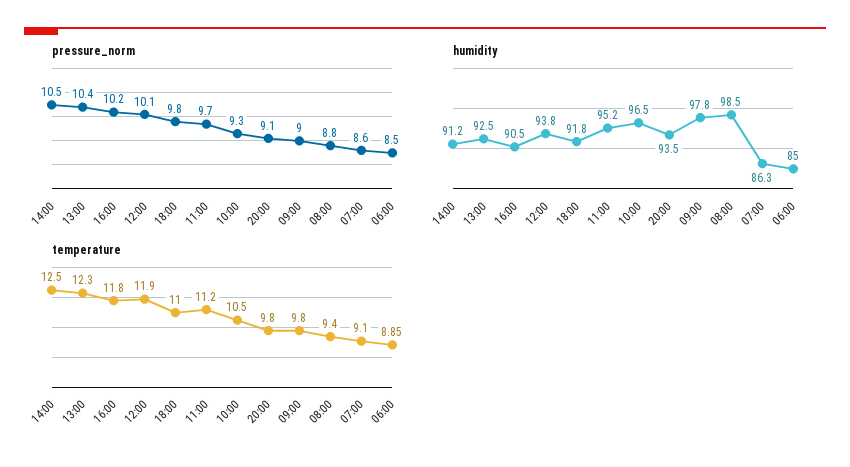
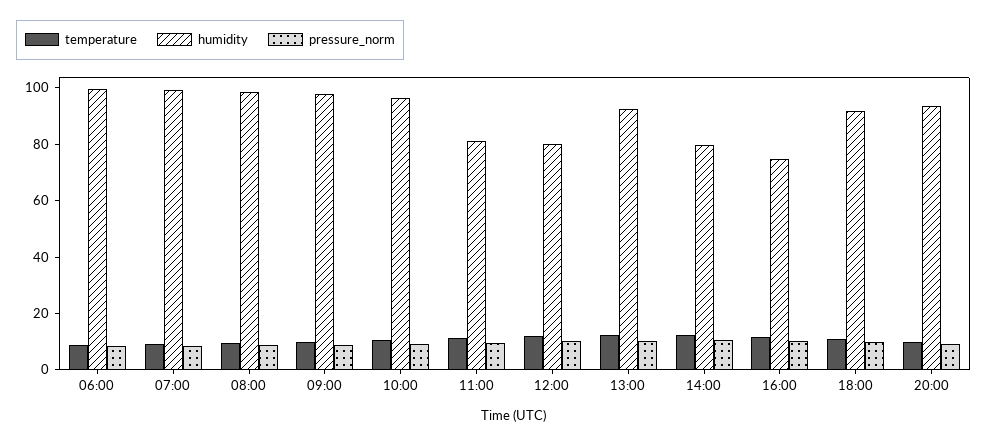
  {
    "pressure_norm": {
      "14:00": 10.5,
      "13:00": 10.4,
      "16:00": 10.2,
      "12:00": 10.1,
      "18:00": 9.8,
      "11:00": 9.7,
      "10:00": 9.3,
      "20:00": 9.1,
      "09:00": 9,
      "08:00": 8.8,
      "07:00": 8.6,
      "06:00": 8.5
    },
    "humidity": {
-     "14:00": 91.2,
+     "14:00": 80,
      "13:00": 92.5,
-     "16:00": 90.5,
+     "16:00": 75,
-     "12:00": 93.8,
+     "12:00": 80,
      "18:00": 91.8,
-     "11:00": 95.2,
+     "11:00": 80,
      "10:00": 96.5,
      "20:00": 93.5,
      "09:00": 97.8,
      "08:00": 98.5,
-     "07:00": 86.3,
+     "07:00": 100,
-     "06:00": 85
+     "06:00": 100
    },
    "temperature": {
      "14:00": 12.5,
      "13:00": 12.3,
      "16:00": 11.8,
      "12:00": 11.9,
      "18:00": 11,
      "11:00": 11.2,
      "10:00": 10.5,
      "20:00": 9.8,
      "09:00": 9.8,
      "08:00": 9.4,
      "07:00": 9.1,
      "06:00": 8.85
    }
  }

